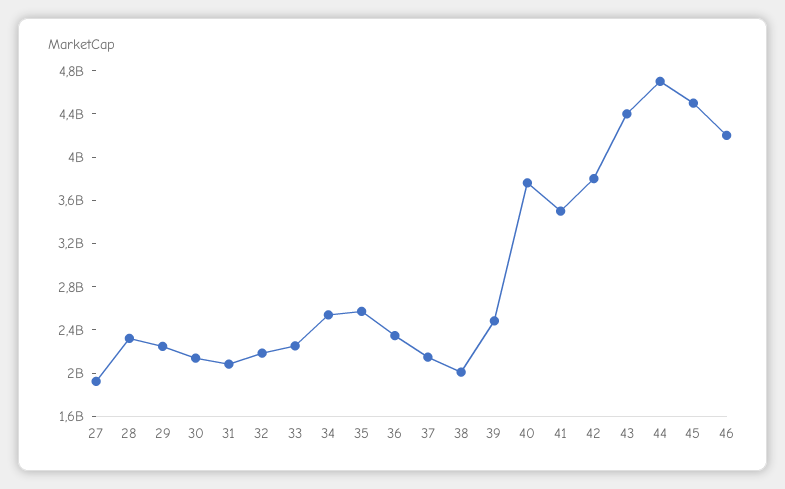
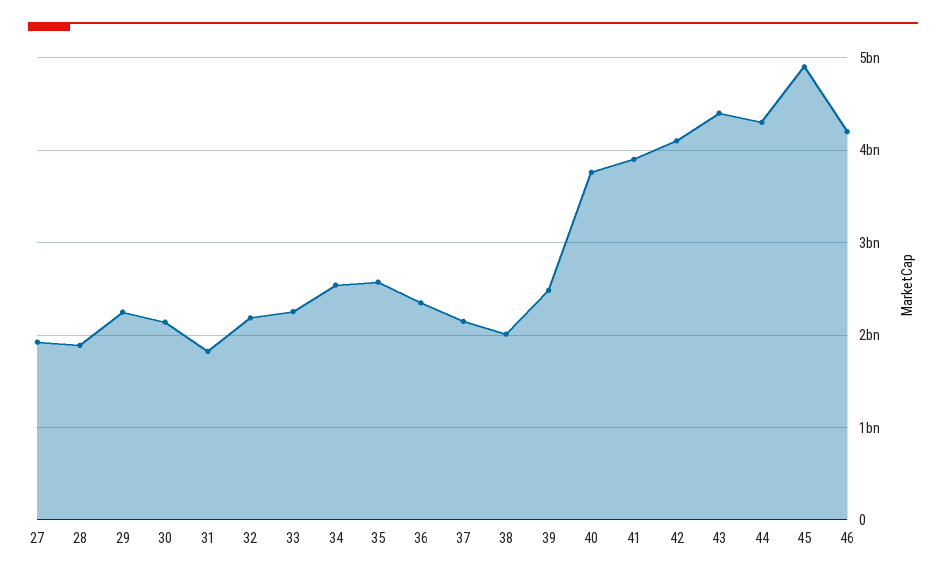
  {
    "27": 1900000000,
-   "28": 2300000000,
+   "28": 1900000000,
    "29": 2200000000,
    "30": 2100000000,
-   "31": 2100000000,
+   "31": 1800000000,
    "32": 2200000000,
    "33": 2300000000,
    "34": 2500000000,
    "35": 2600000000,
    "36": 2300000000,
    "37": 2100000000,
    "38": 2000000000,
    "39": 2500000000,
    "40": 3800000000,
-   "41": 3500000000,
+   "41": 3900000000,
-   "42": 3800000000,
+   "42": 4100000000,
    "43": 4400000000,
-   "44": 4700000000,
+   "44": 4300000000,
-   "45": 4500000000,
+   "45": 4900000000,
    "46": 4200000000
  }

